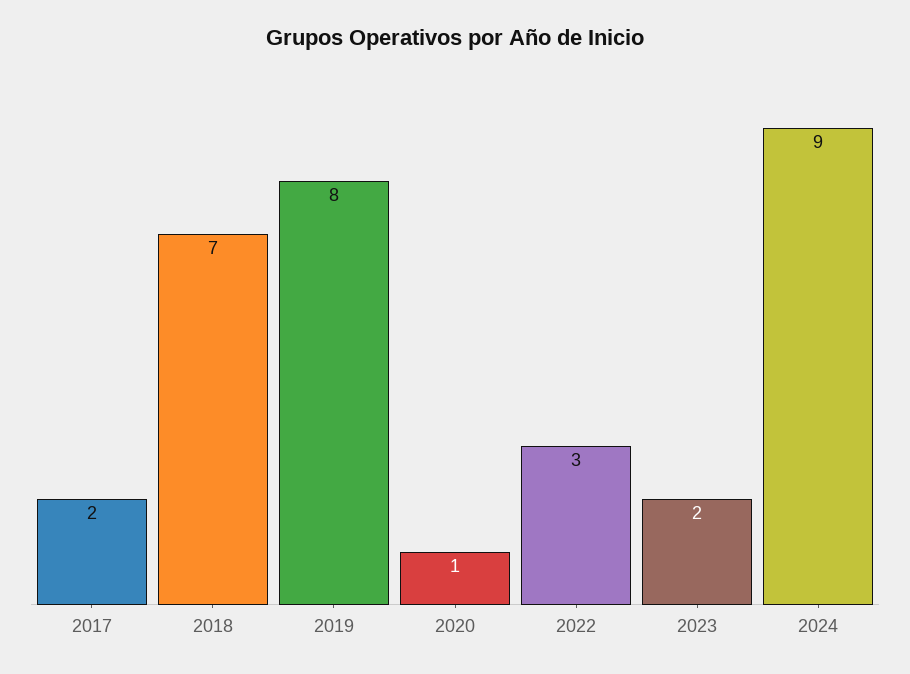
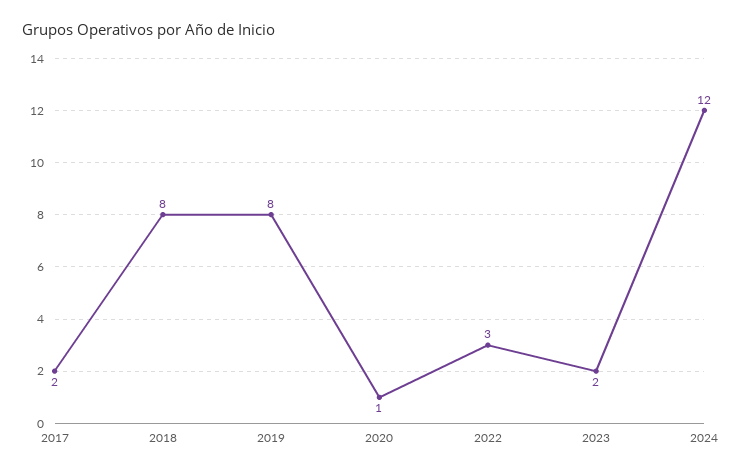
  {
    "2017": 2,
-   "2018": 7,
+   "2018": 8,
    "2019": 8,
    "2020": 1,
    "2022": 3,
    "2023": 2,
-   "2024": 9
+   "2024": 12
  }

